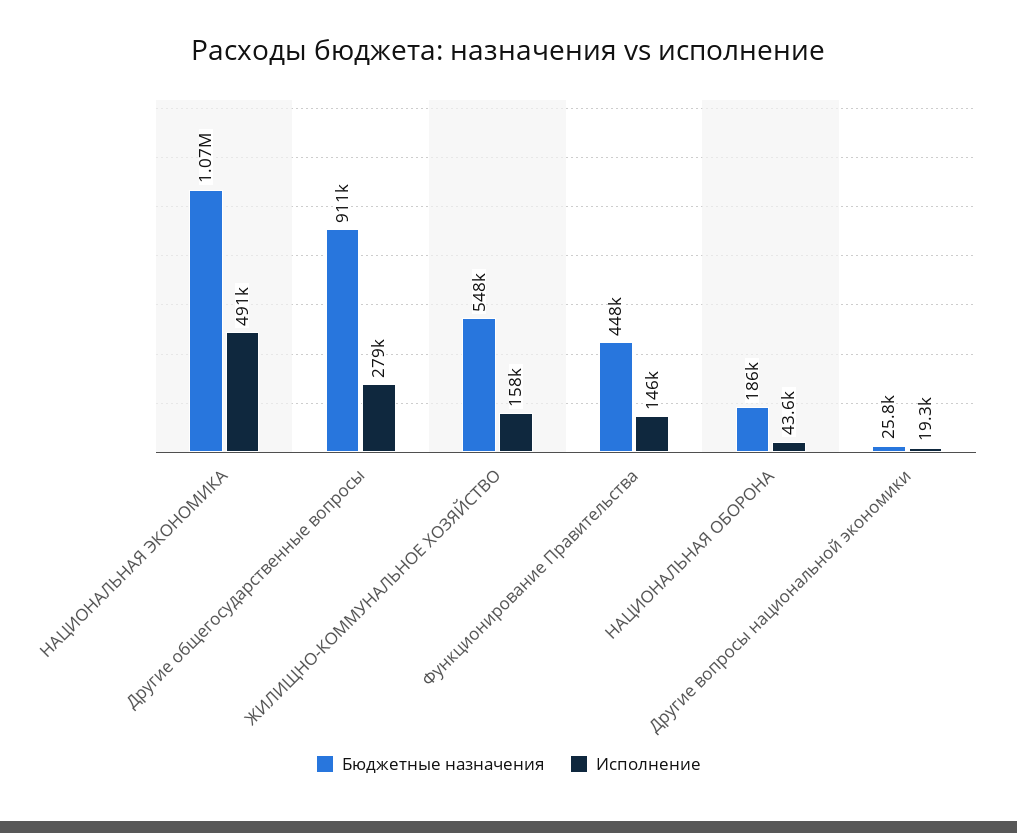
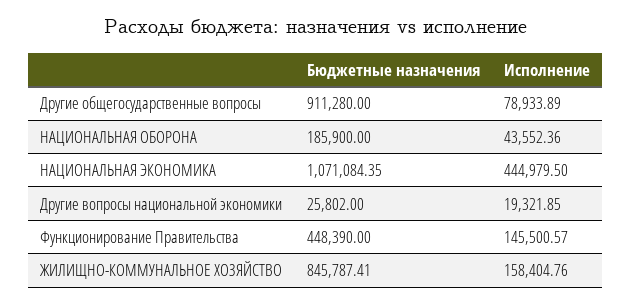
  {
    "Бюджетные назначения": {
      "НАЦИОНАЛЬНАЯ ЭКОНОМИКА": 1071084.35,
      "Другие общегосударственные вопросы": 911280,
-     "ЖИЛИЩНО-КОММУНАЛЬНОЕ ХОЗЯЙСТВО": 548000,
+     "ЖИЛИЩНО-КОММУНАЛЬНОЕ ХОЗЯЙСТВО": 845787.41,
      "Функционирование Правительства": 448390,
      "НАЦИОНАЛЬНАЯ ОБОРОНА": 185900,
      "Другие вопросы национальной экономики": 25802
    },
    "Исполнение": {
-     "НАЦИОНАЛЬНАЯ ЭКОНОМИКА": 491000,
+     "НАЦИОНАЛЬНАЯ ЭКОНОМИКА": 444979.5,
-     "Другие общегосударственные вопросы": 279000,
+     "Другие общегосударственные вопросы": 78933.89,
      "ЖИЛИЩНО-КОММУНАЛЬНОЕ ХОЗЯЙСТВО": 158404.76,
      "Функционирование Правительства": 145500.57,
      "НАЦИОНАЛЬНАЯ ОБОРОНА": 43552.36,
      "Другие вопросы национальной экономики": 19321.85
    }
  }

